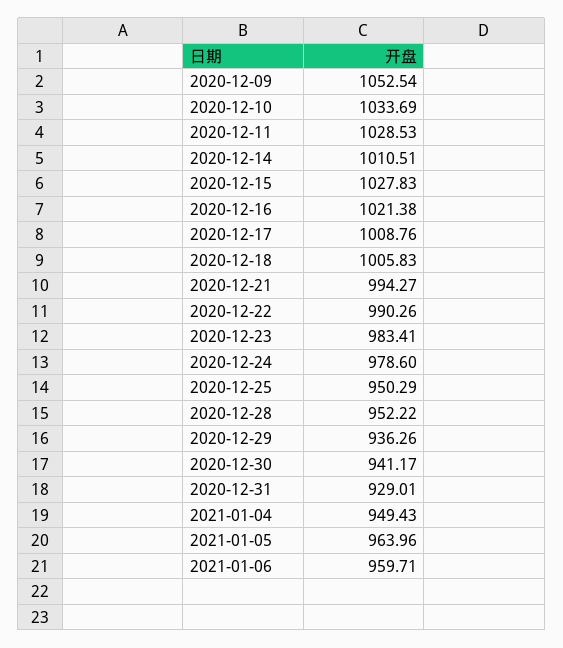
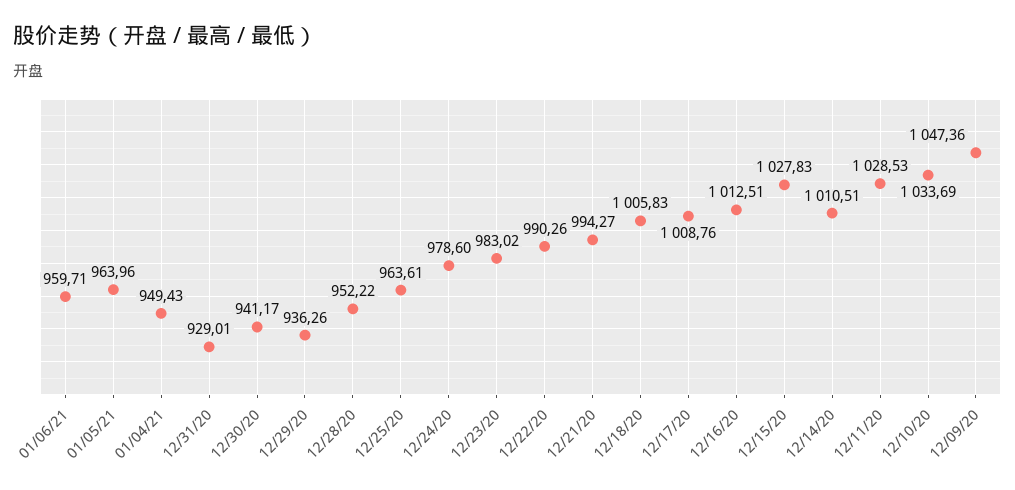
  {
-   "2020-12-09": 1052.54,
+   "2020-12-09": 1047.36,
    "2020-12-10": 1033.69,
    "2020-12-11": 1028.53,
    "2020-12-14": 1010.51,
    "2020-12-15": 1027.83,
-   "2020-12-16": 1021.38,
+   "2020-12-16": 1012.51,
    "2020-12-17": 1008.76,
    "2020-12-18": 1005.83,
    "2020-12-21": 994.27,
    "2020-12-22": 990.26,
-   "2020-12-23": 983.41,
+   "2020-12-23": 983.02,
    "2020-12-24": 978.6,
-   "2020-12-25": 950.29,
+   "2020-12-25": 963.61,
    "2020-12-28": 952.22,
    "2020-12-29": 936.26,
    "2020-12-30": 941.17,
    "2020-12-31": 929.01,
    "2021-01-04": 949.43,
    "2021-01-05": 963.96,
    "2021-01-06": 959.71
  }

